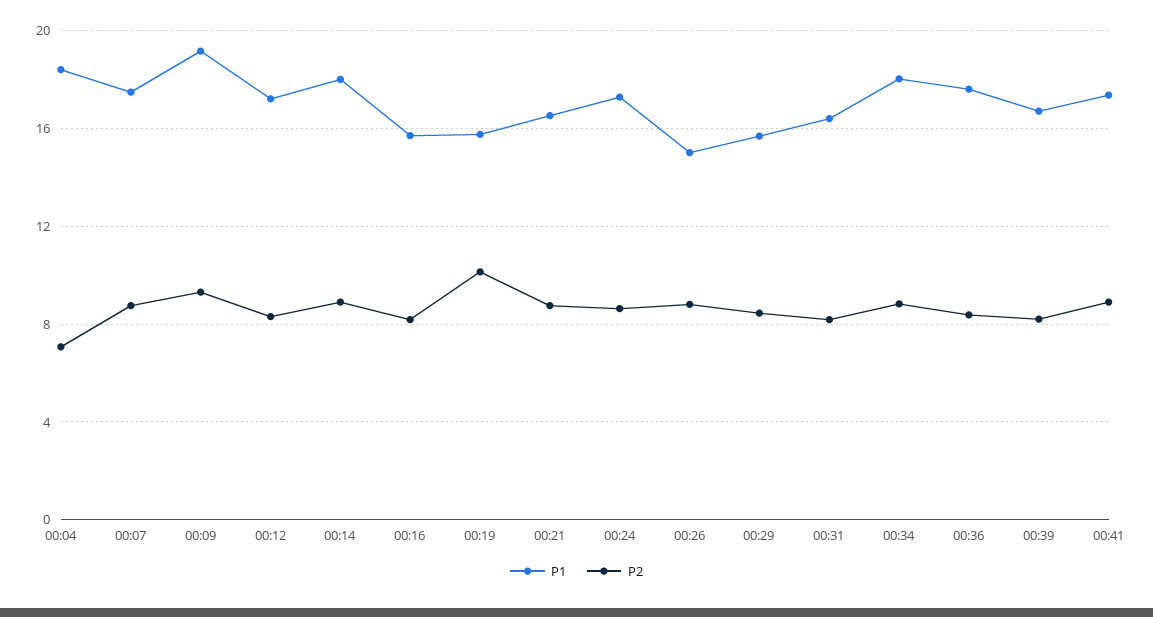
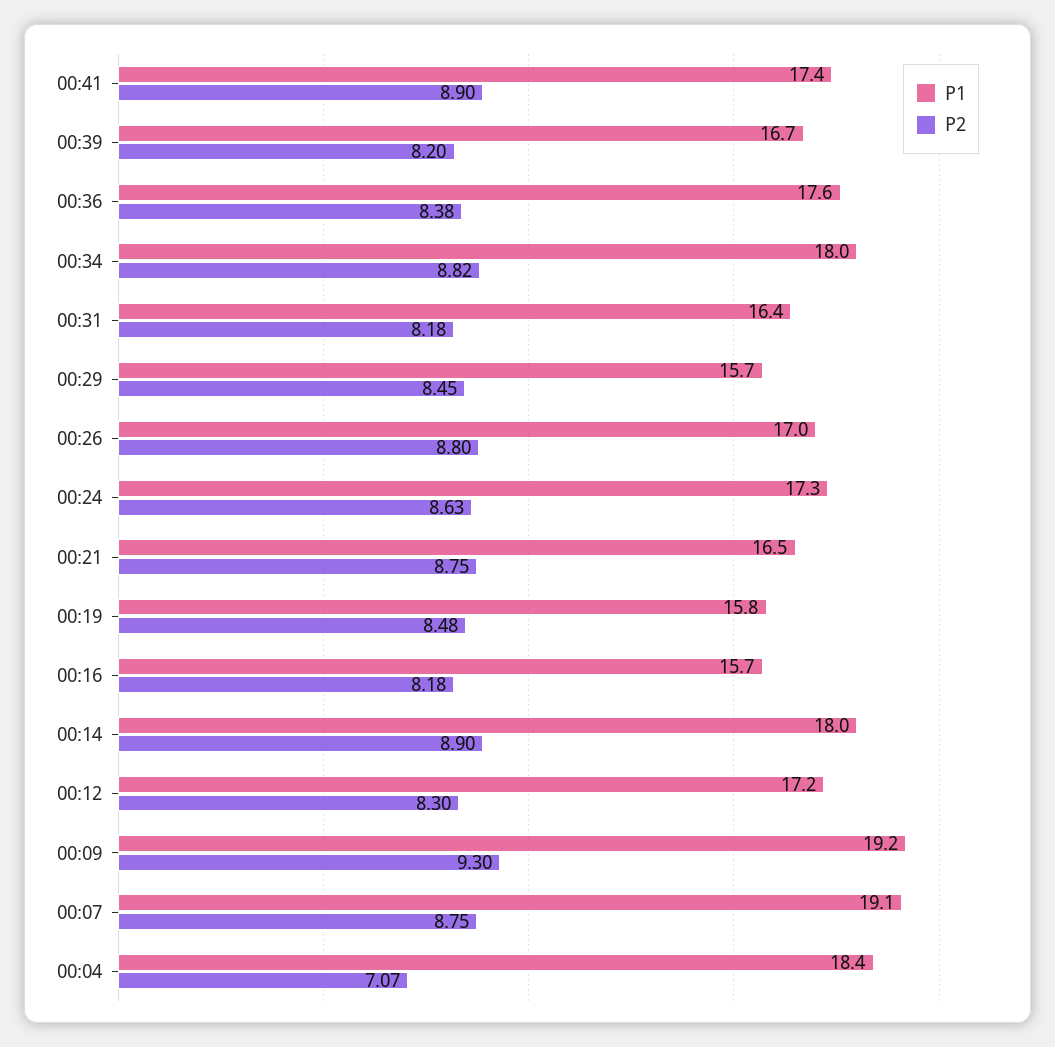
  {
    "P1": {
      "00:04": 18.4,
-     "00:07": 17.5,
+     "00:07": 19.1,
      "00:09": 19.2,
      "00:12": 17.2,
      "00:14": 18,
      "00:16": 15.7,
      "00:19": 15.8,
      "00:21": 16.5,
      "00:24": 17.3,
-     "00:26": 15,
+     "00:26": 17,
      "00:29": 15.7,
      "00:31": 16.4,
      "00:34": 18,
      "00:36": 17.6,
      "00:39": 16.7,
      "00:41": 17.4
    },
    "P2": {
      "00:04": 7.07,
      "00:07": 8.75,
      "00:09": 9.3,
      "00:12": 8.3,
      "00:14": 8.9,
      "00:16": 8.18,
-     "00:19": 10,
+     "00:19": 8.48,
      "00:21": 8.75,
      "00:24": 8.63,
      "00:26": 8.8,
      "00:29": 8.45,
      "00:31": 8.18,
      "00:34": 8.82,
      "00:36": 8.38,
      "00:39": 8.2,
      "00:41": 8.9
    }
  }

